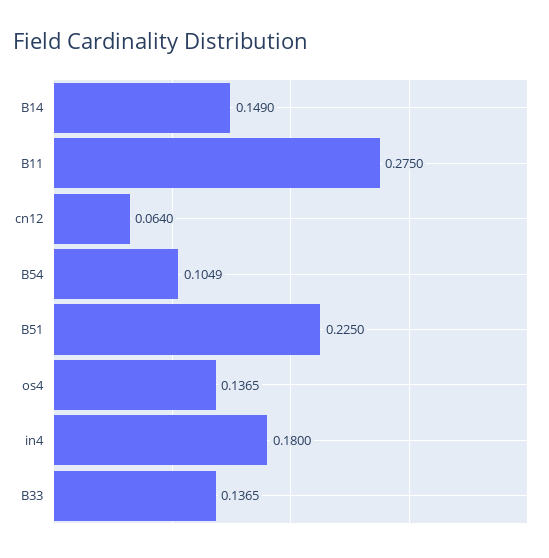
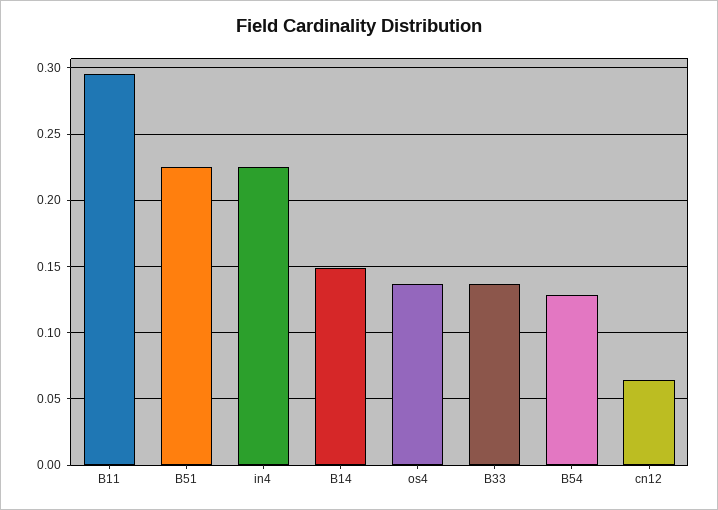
  {
    "B14": 0.149,
-   "B11": 0.275,
+   "B11": 0.295,
    "cn12": 0.064,
-   "B54": 0.1049,
+   "B54": 0.13,
    "B51": 0.225,
    "os4": 0.1365,
-   "in4": 0.18,
+   "in4": 0.225,
    "B33": 0.1365
  }

